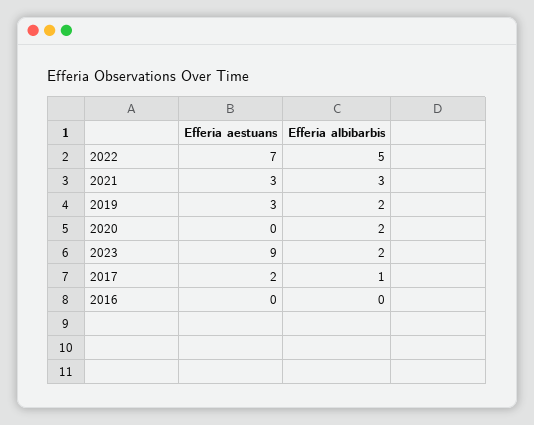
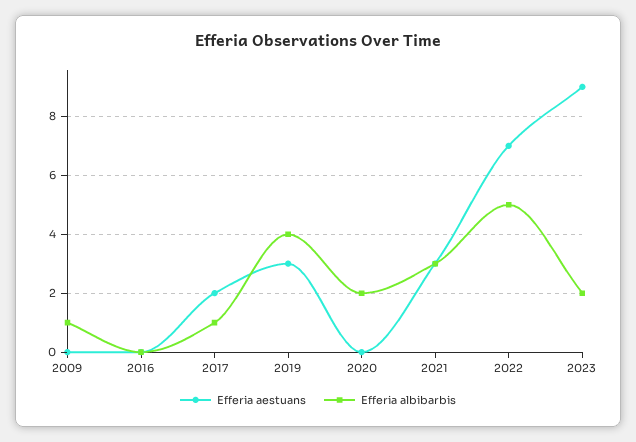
  {
    "Efferia aestuans": {
      "2022": 7,
      "2021": 3,
      "2019": 3,
      "2020": 0,
      "2023": 9,
      "2017": 2,
-     "2016": 0
+     "2016": 0,
+     "2009": 0
    },
    "Efferia albibarbis": {
      "2022": 5,
      "2021": 3,
-     "2019": 2,
+     "2019": 4,
      "2020": 2,
      "2023": 2,
      "2017": 1,
-     "2016": 0
+     "2016": 0,
+     "2009": 1
    }
  }

